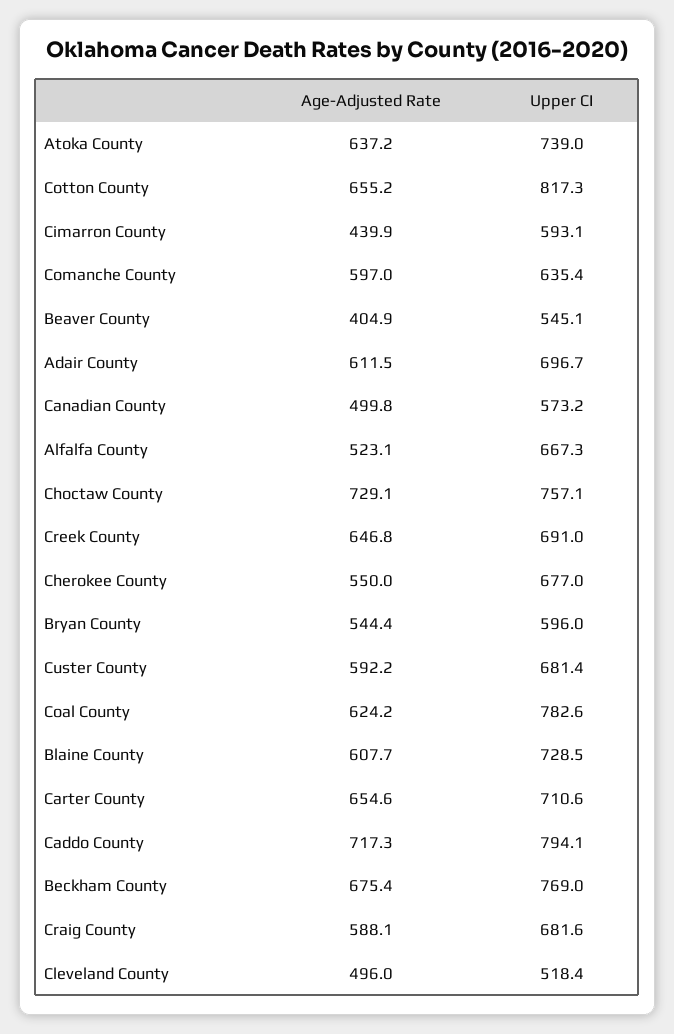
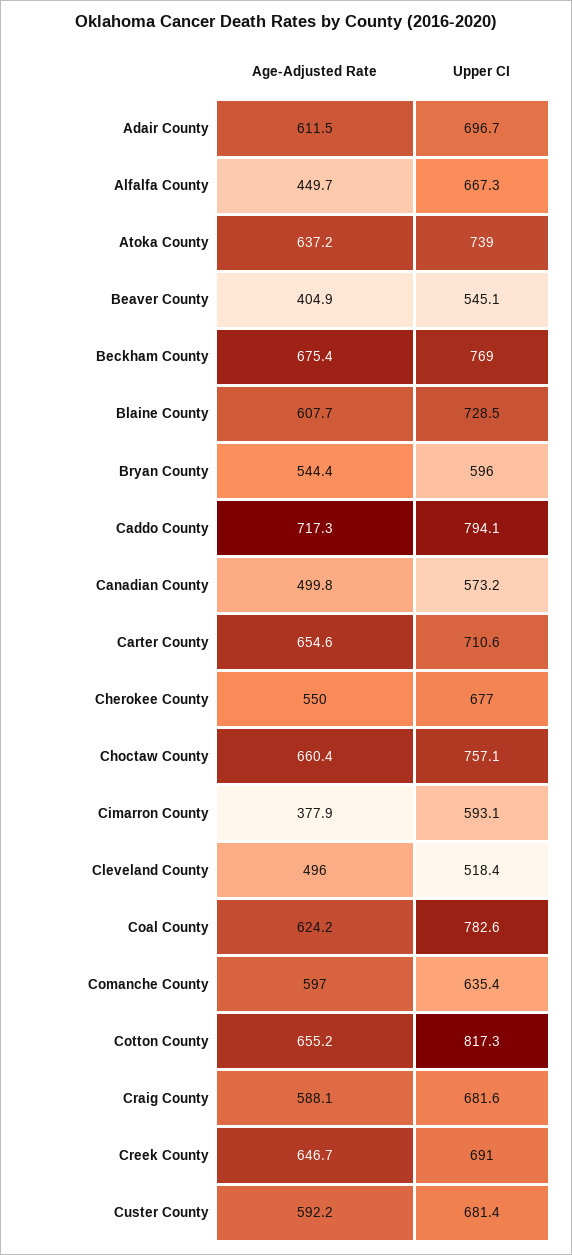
  {
    "Age-Adjusted Rate": {
      "Atoka County": 637.2,
      "Cotton County": 655.2,
-     "Cimarron County": 439.9,
+     "Cimarron County": 377.9,
      "Comanche County": 597,
      "Beaver County": 404.9,
      "Adair County": 611.5,
      "Canadian County": 499.8,
-     "Alfalfa County": 523.1,
+     "Alfalfa County": 449.7,
-     "Choctaw County": 729.1,
+     "Choctaw County": 660.4,
-     "Creek County": 646.8,
+     "Creek County": 646.7,
      "Cherokee County": 550,
      "Bryan County": 544.4,
      "Custer County": 592.2,
      "Coal County": 624.2,
      "Blaine County": 607.7,
      "Carter County": 654.6,
      "Caddo County": 717.3,
      "Beckham County": 675.4,
      "Craig County": 588.1,
      "Cleveland County": 496
    },
    "Upper CI": {
      "Atoka County": 739,
      "Cotton County": 817.3,
      "Cimarron County": 593.1,
      "Comanche County": 635.4,
      "Beaver County": 545.1,
      "Adair County": 696.7,
      "Canadian County": 573.2,
      "Alfalfa County": 667.3,
      "Choctaw County": 757.1,
      "Creek County": 691,
      "Cherokee County": 677,
      "Bryan County": 596,
      "Custer County": 681.4,
      "Coal County": 782.6,
      "Blaine County": 728.5,
      "Carter County": 710.6,
      "Caddo County": 794.1,
      "Beckham County": 769,
      "Craig County": 681.6,
      "Cleveland County": 518.4
    }
  }

